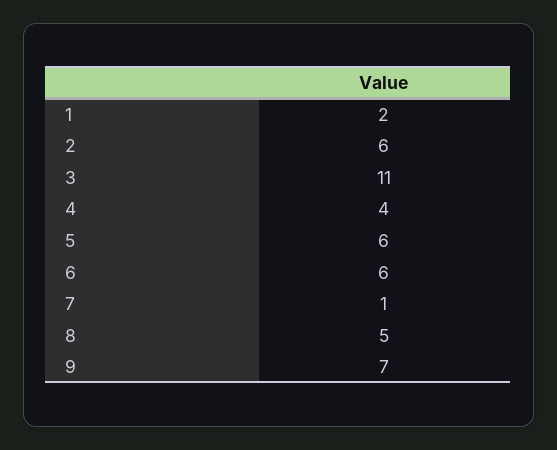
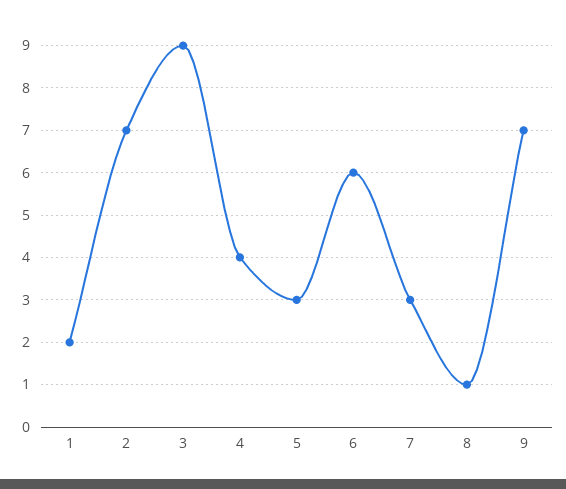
  {
    "1": 2,
-   "2": 6,
+   "2": 7,
-   "3": 11,
+   "3": 9,
    "4": 4,
-   "5": 6,
+   "5": 3,
    "6": 6,
-   "7": 1,
+   "7": 3,
-   "8": 5,
+   "8": 1,
    "9": 7
  }

